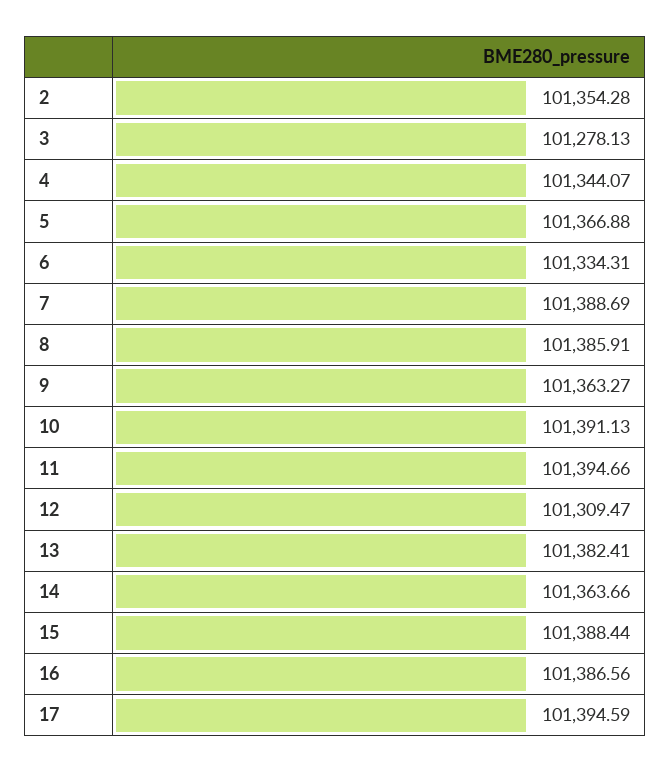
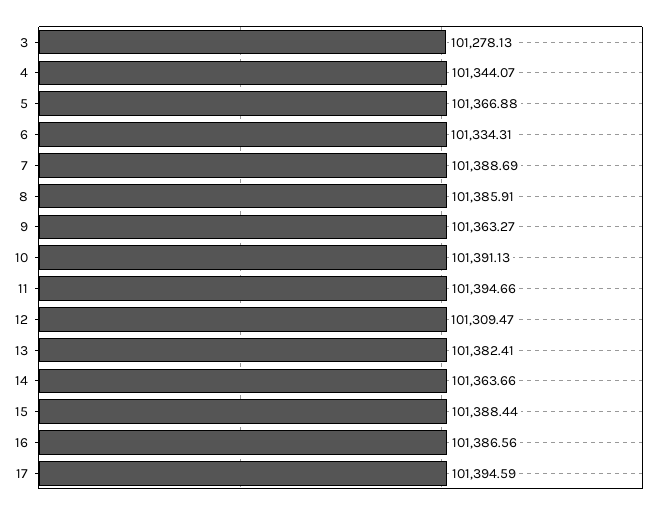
  {
-   "2": 101354.28,
    "3": 101278.13,
    "4": 101344.07,
    "5": 101366.88,
    "6": 101334.31,
    "7": 101388.69,
    "8": 101385.91,
    "9": 101363.27,
    "10": 101391.13,
    "11": 101394.66,
    "12": 101309.47,
    "13": 101382.41,
    "14": 101363.66,
    "15": 101388.44,
    "16": 101386.56,
    "17": 101394.59
  }

